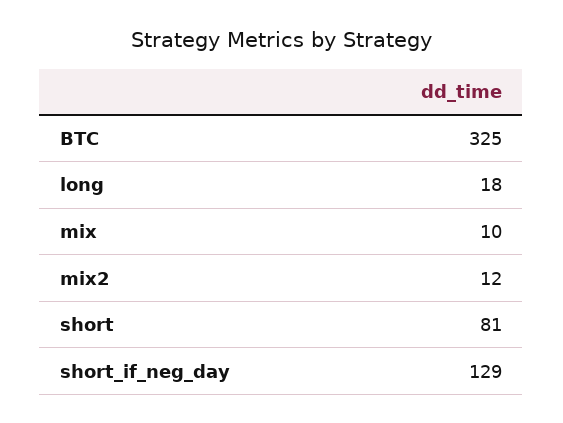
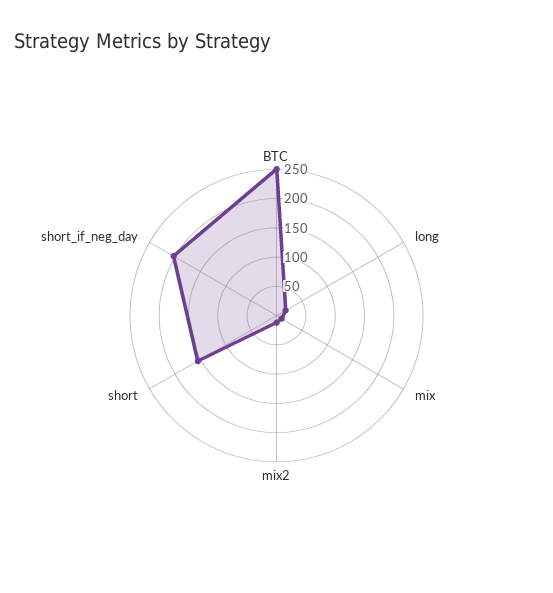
  {
-   "BTC": 325,
+   "BTC": 250,
    "long": 18,
    "mix": 10,
    "mix2": 12,
-   "short": 81,
+   "short": 150,
-   "short_if_neg_day": 129
+   "short_if_neg_day": 200
  }

